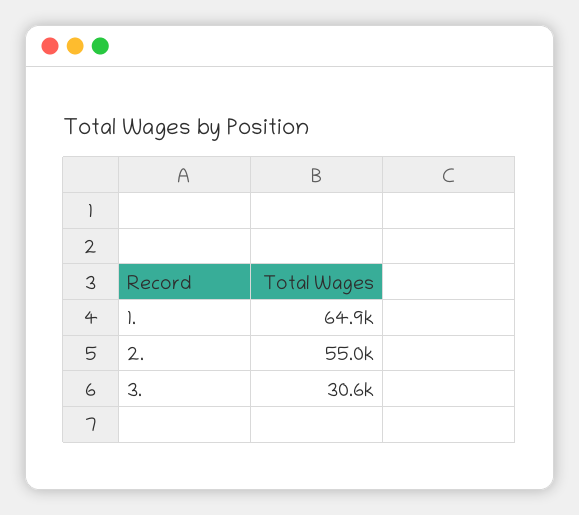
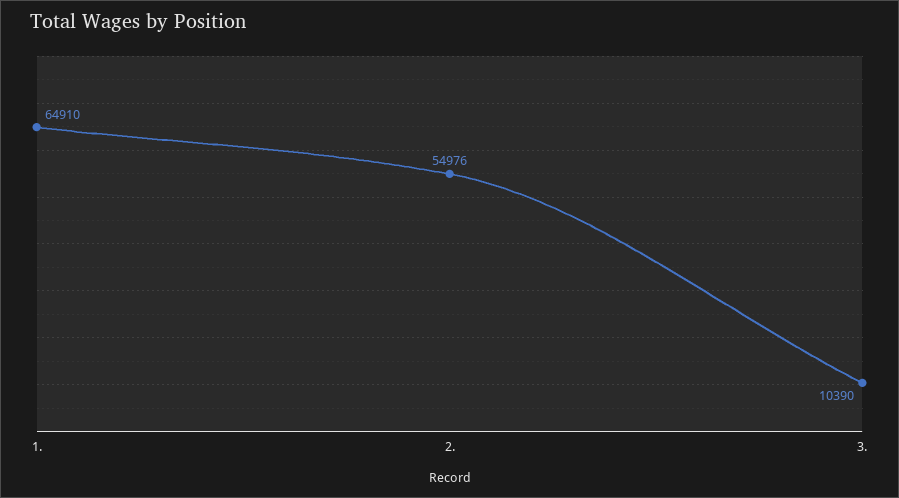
  {
    "1.": 64910,
    "2.": 54976,
-   "3.": 30600
+   "3.": 10390
  }

